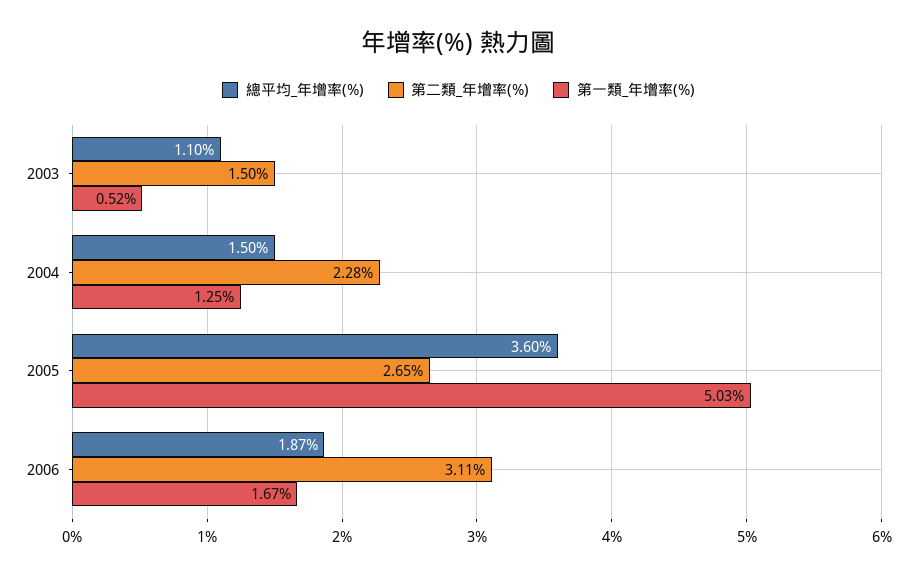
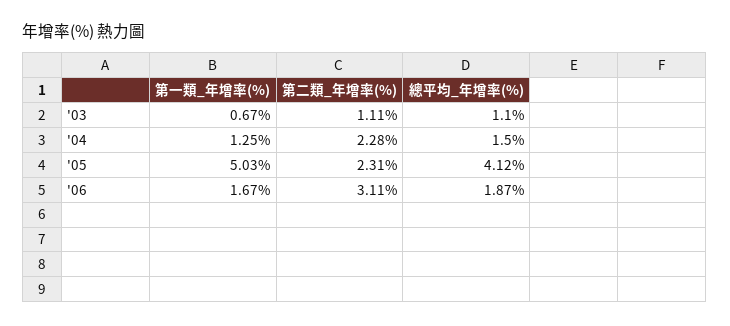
  {
    "總平均_年增率(%)": {
      "2003": 1.1,
      "2004": 1.5,
-     "2005": 3.6,
+     "2005": 4.12,
      "2006": 1.87
    },
    "第二類_年增率(%)": {
-     "2003": 1.5,
+     "2003": 1.11,
      "2004": 2.28,
-     "2005": 2.65,
+     "2005": 2.31,
      "2006": 3.11
    },
    "第一類_年增率(%)": {
-     "2003": 0.52,
+     "2003": 0.67,
      "2004": 1.25,
      "2005": 5.03,
      "2006": 1.67
    }
  }

